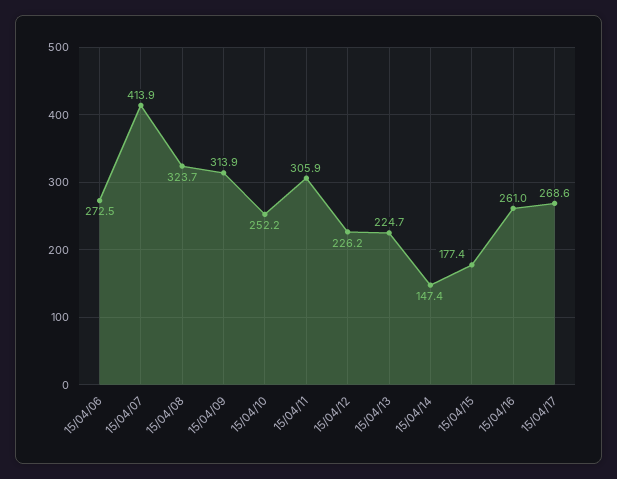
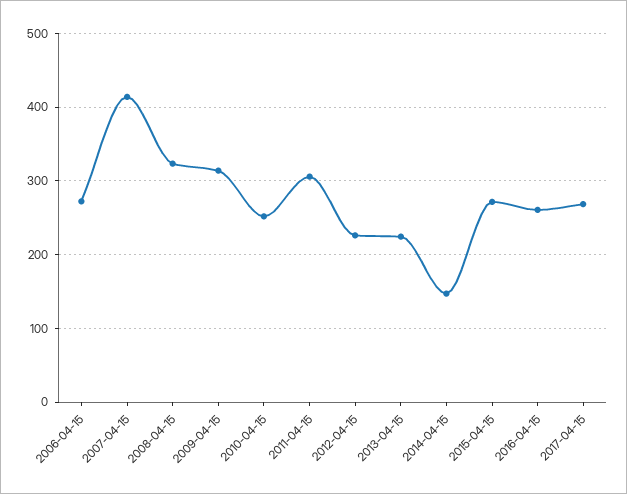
  {
    "15/04/06": 272.5,
    "15/04/07": 413.9,
    "15/04/08": 323.7,
    "15/04/09": 313.9,
    "15/04/10": 252.2,
    "15/04/11": 305.9,
    "15/04/12": 226.2,
    "15/04/13": 224.7,
    "15/04/14": 147.4,
-   "15/04/15": 177.4,
+   "15/04/15": 270,
    "15/04/16": 261,
    "15/04/17": 268.6
  }

